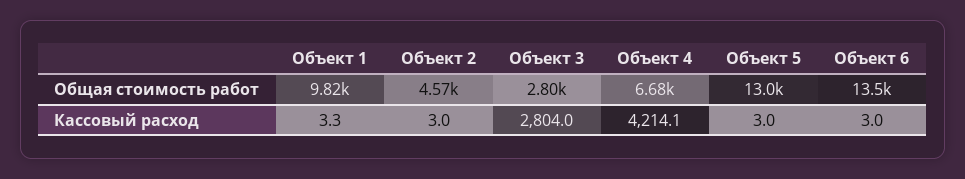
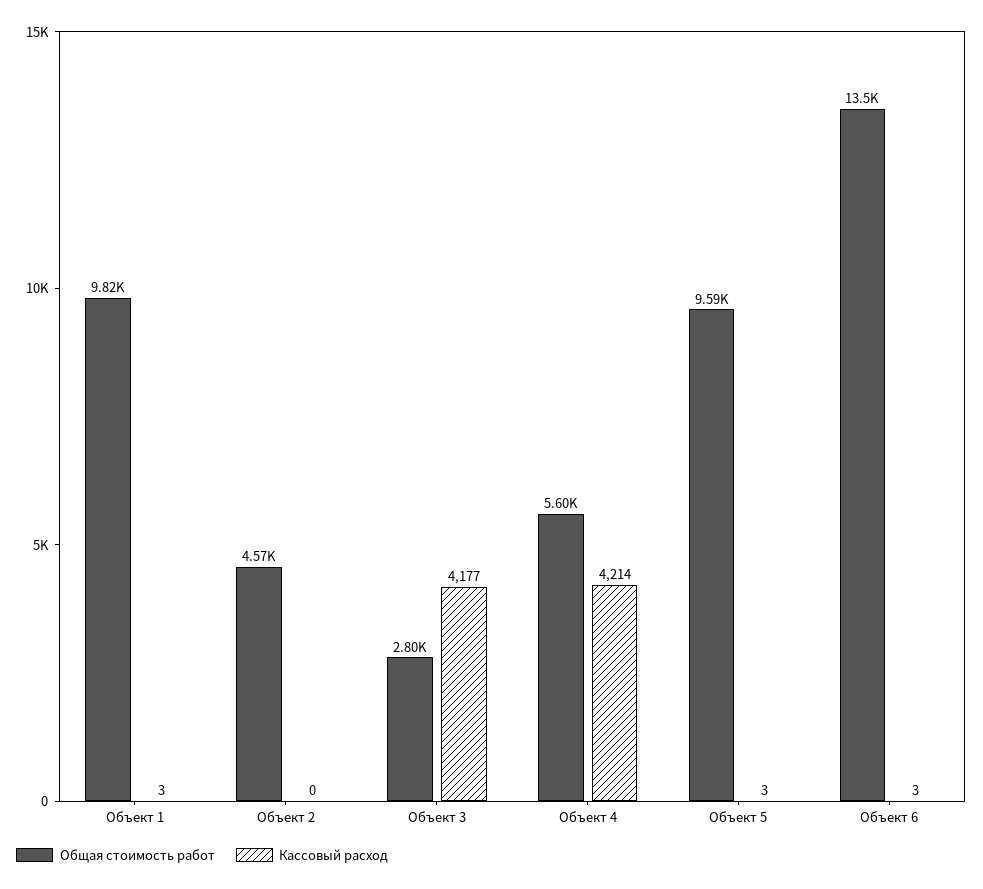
  {
    "Общая стоимость работ": {
      "Объект 1": 9820,
      "Объект 2": 4570,
      "Объект 3": 2800,
-     "Объект 4": 6680,
+     "Объект 4": 5600,
-     "Объект 5": 13000,
+     "Объект 5": 9590,
      "Объект 6": 13500
    },
    "Кассовый расход": {
      "Объект 1": 3.3,
-     "Объект 2": 3,
+     "Объект 2": 0,
-     "Объект 3": 2804,
+     "Объект 3": 4177,
      "Объект 4": 4214.1,
      "Объект 5": 3,
      "Объект 6": 3
    }
  }

